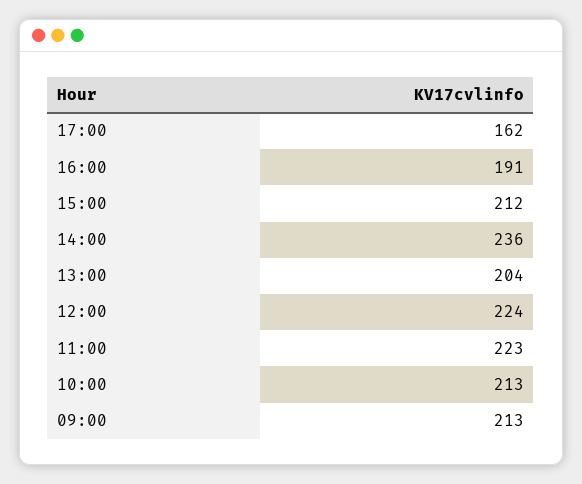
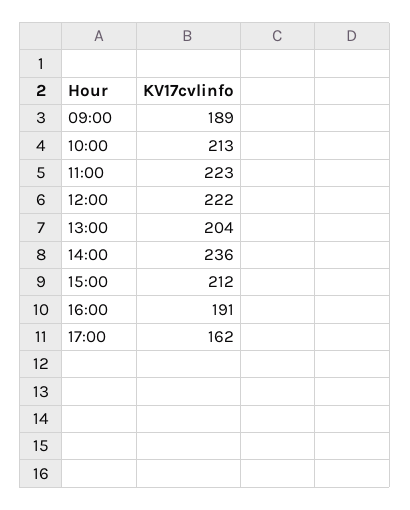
  {
    "17:00": 162,
    "16:00": 191,
    "15:00": 212,
    "14:00": 236,
    "13:00": 204,
-   "12:00": 224,
+   "12:00": 222,
    "11:00": 223,
    "10:00": 213,
-   "09:00": 213
+   "09:00": 189
  }

